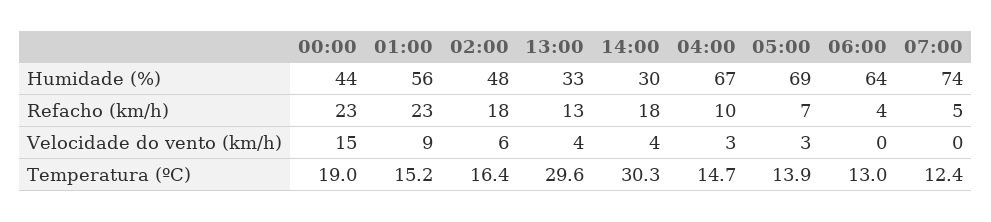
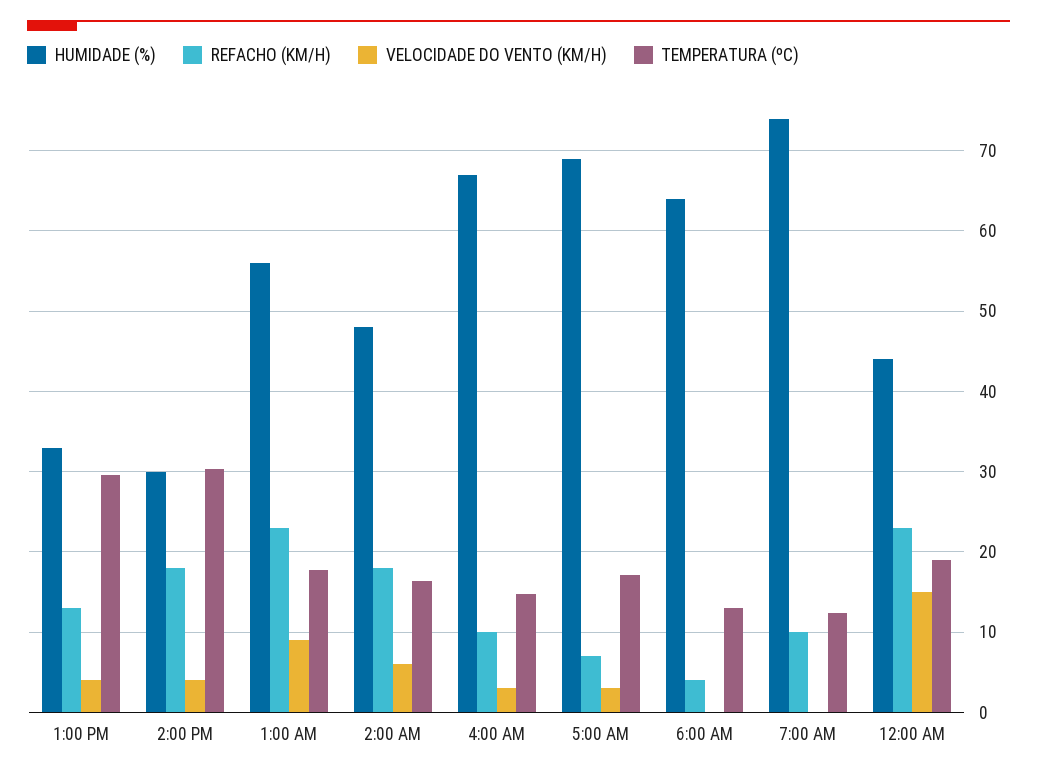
  {
    "Humidade (%)": {
      "00:00": 44,
      "01:00": 56,
      "02:00": 48,
      "13:00": 33,
      "14:00": 30,
      "04:00": 67,
      "05:00": 69,
      "06:00": 64,
      "07:00": 74
    },
    "Refacho (km/h)": {
      "00:00": 23,
      "01:00": 23,
      "02:00": 18,
      "13:00": 13,
      "14:00": 18,
      "04:00": 10,
      "05:00": 7,
      "06:00": 4,
-     "07:00": 5
+     "07:00": 10
    },
    "Velocidade do vento (km/h)": {
      "00:00": 15,
      "01:00": 9,
      "02:00": 6,
      "13:00": 4,
      "14:00": 4,
      "04:00": 3,
      "05:00": 3,
      "06:00": 0,
      "07:00": 0
    },
    "Temperatura (ºC)": {
      "00:00": 19,
-     "01:00": 15.2,
+     "01:00": 18,
      "02:00": 16.4,
      "13:00": 29.6,
      "14:00": 30.3,
      "04:00": 14.7,
-     "05:00": 13.9,
+     "05:00": 17,
      "06:00": 13,
      "07:00": 12.4
    }
  }

